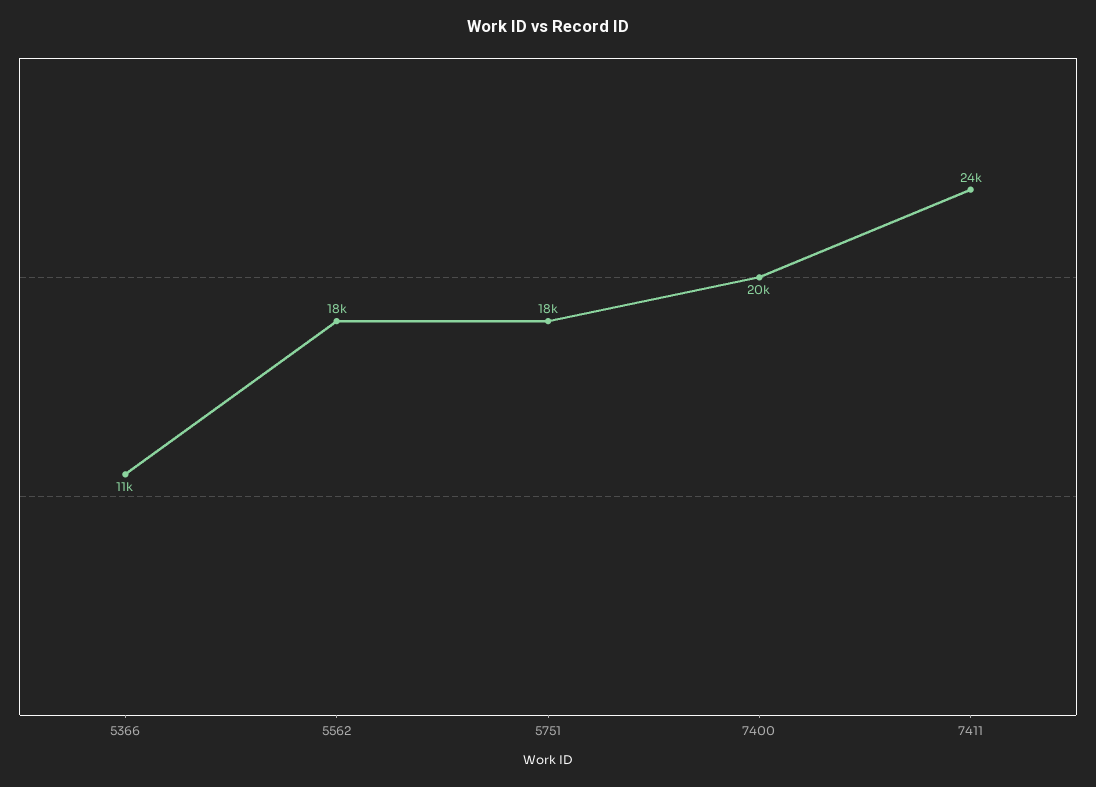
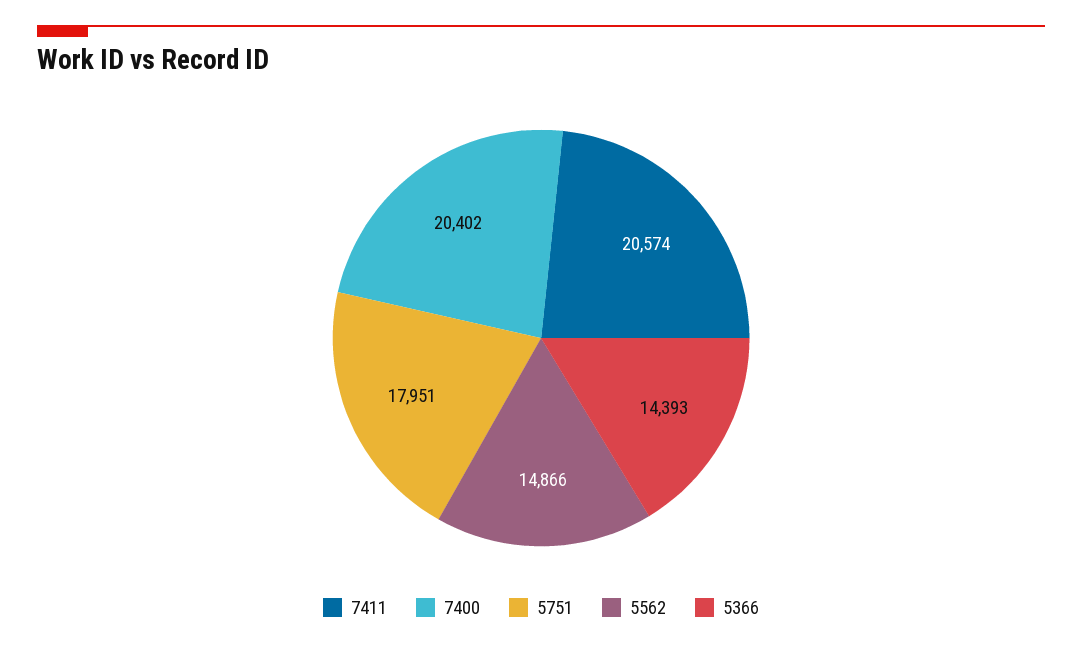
  {
-   "5366": 11000,
+   "5366": 14393,
-   "5562": 18000,
+   "5562": 14866,
    "5751": 17951,
    "7400": 20402,
-   "7411": 24000
+   "7411": 20574
  }

